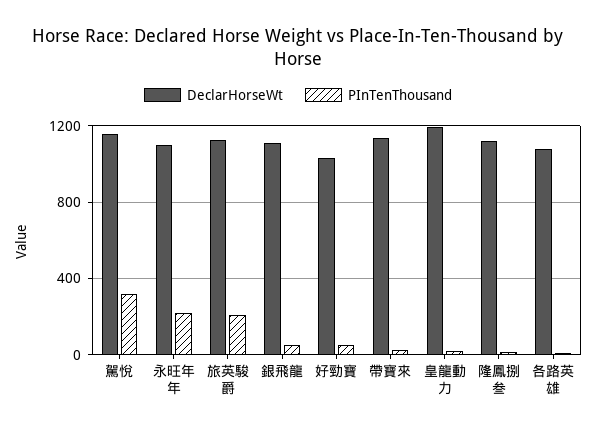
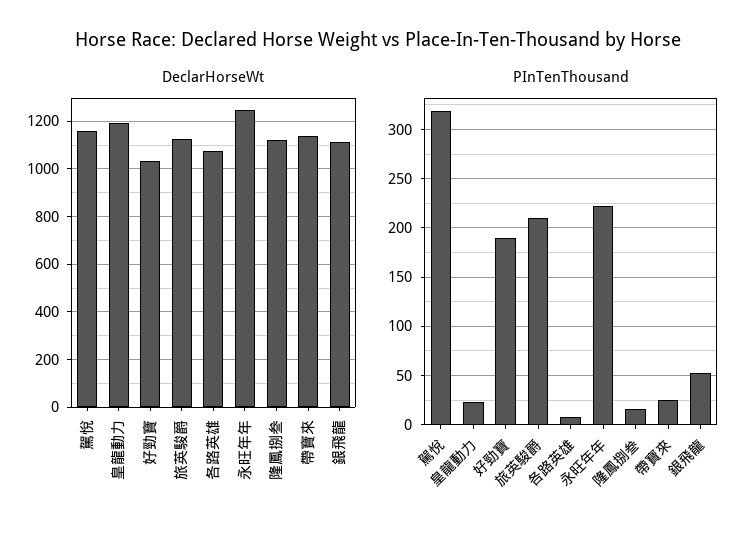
  {
    "DeclarHorseWt": {
      "駕悅": 1150,
-     "永旺年年": 1100,
+     "永旺年年": 1250,
      "旅英駿爵": 1150,
      "銀飛龍": 1100,
      "好勁寶": 1050,
      "帶寶來": 1150,
      "皇龍動力": 1200,
      "隆鳳捌叁": 1100,
      "各路英雄": 1100
    },
    "PInTenThousand": {
      "駕悅": 320,
      "永旺年年": 220,
      "旅英駿爵": 210,
      "銀飛龍": 50,
-     "好勁寶": 50,
+     "好勁寶": 190,
      "帶寶來": 30,
      "皇龍動力": 20,
      "隆鳳捌叁": 20,
      "各路英雄": 10
    }
  }

